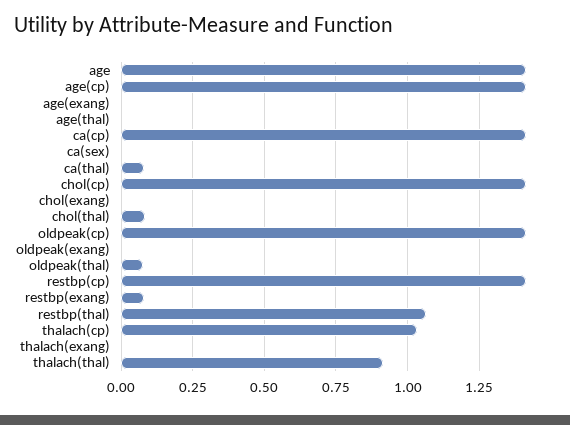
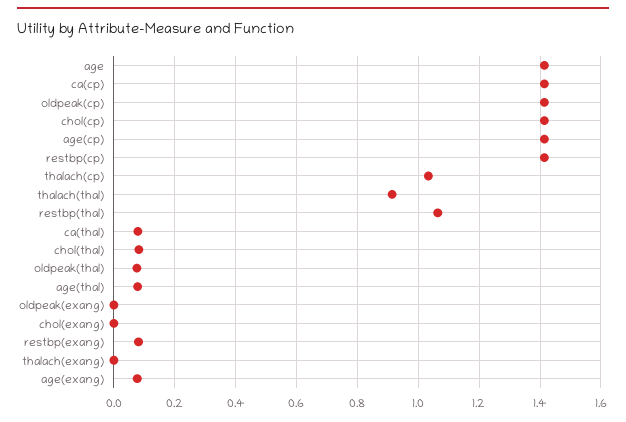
  {
    "age": 1.42,
    "age(cp)": 1.42,
-   "age(exang)": 0,
+   "age(exang)": 0.08,
-   "age(thal)": 0,
+   "age(thal)": 0.08,
    "ca(cp)": 1.42,
-   "ca(sex)": 0,
    "ca(thal)": 0.08,
    "chol(cp)": 1.42,
    "chol(exang)": 0,
    "chol(thal)": 0.08,
    "oldpeak(cp)": 1.42,
    "oldpeak(exang)": 0,
    "oldpeak(thal)": 0.08,
    "restbp(cp)": 1.42,
    "restbp(exang)": 0.08,
    "restbp(thal)": 1.06,
    "thalach(cp)": 1.04,
    "thalach(exang)": 0,
    "thalach(thal)": 0.92
  }

